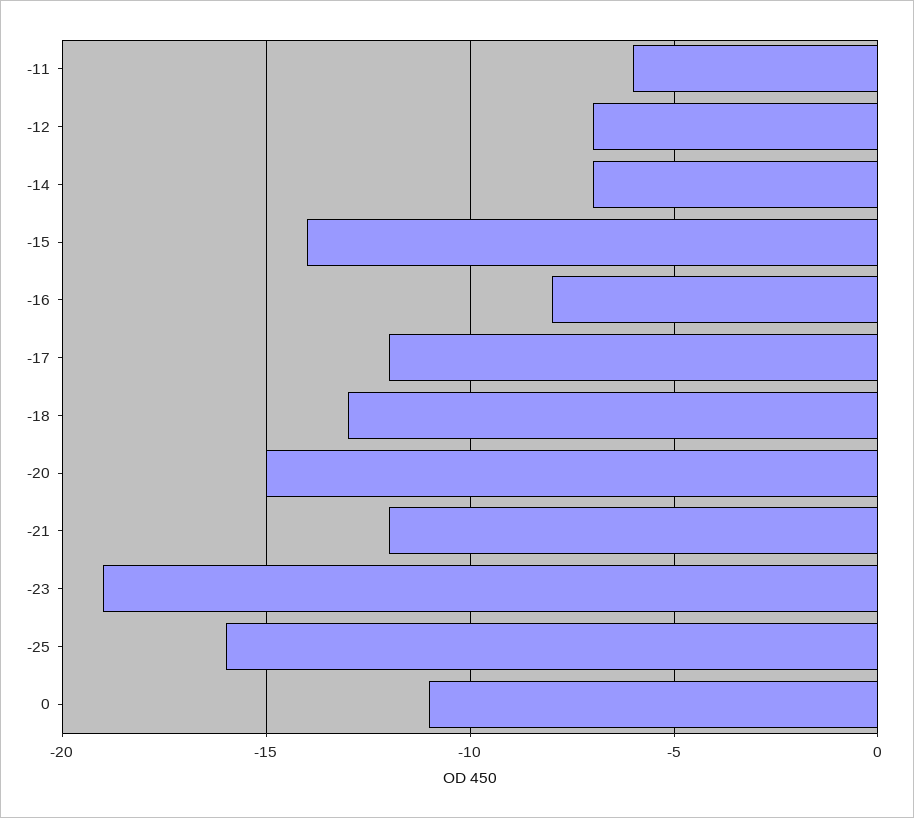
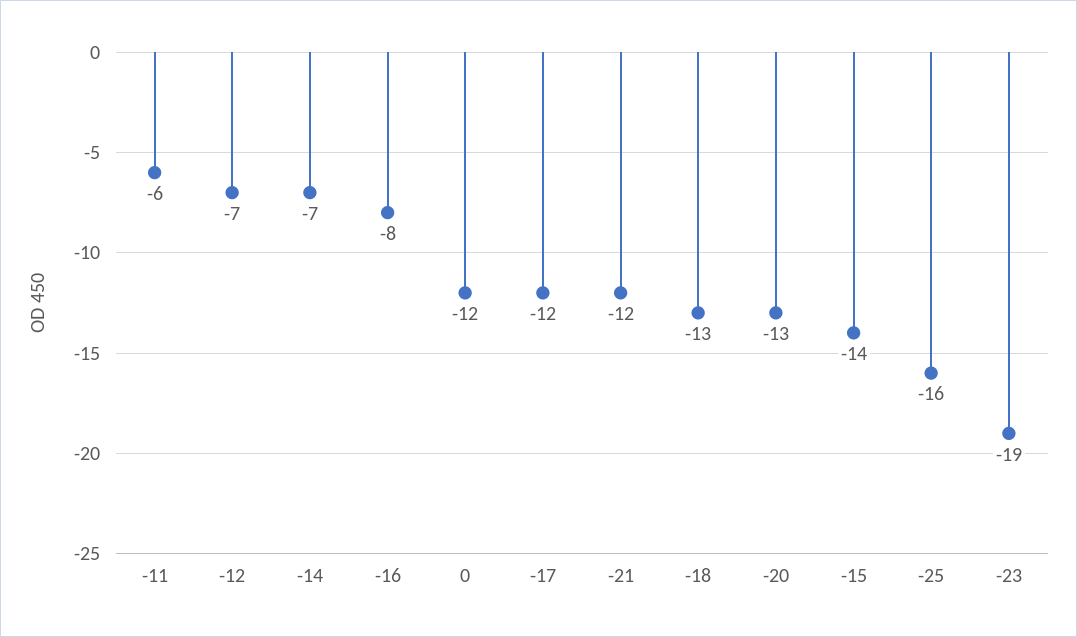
  {
    "-11": -6,
    "-12": -7,
    "-14": -7,
    "-15": -14,
    "-16": -8,
    "-17": -12,
    "-18": -13,
-   "-20": -15,
+   "-20": -13,
    "-21": -12,
    "-23": -19,
    "-25": -16,
-   "0": -11
+   "0": -12
  }

